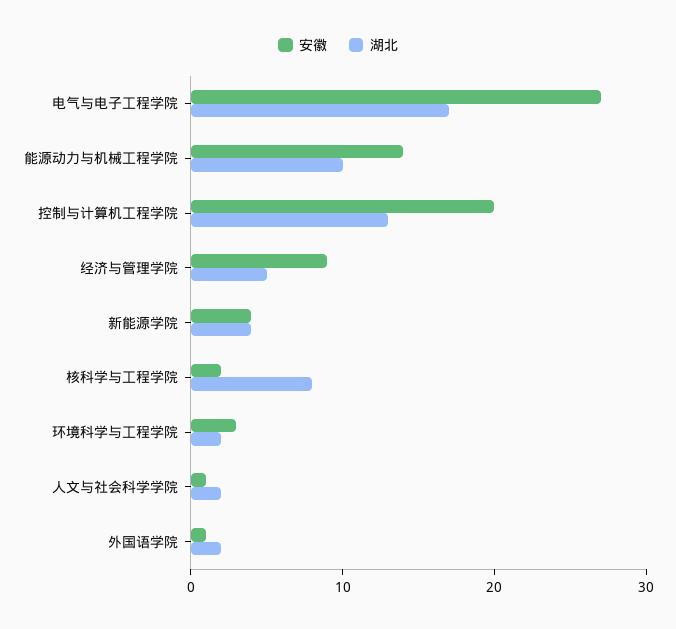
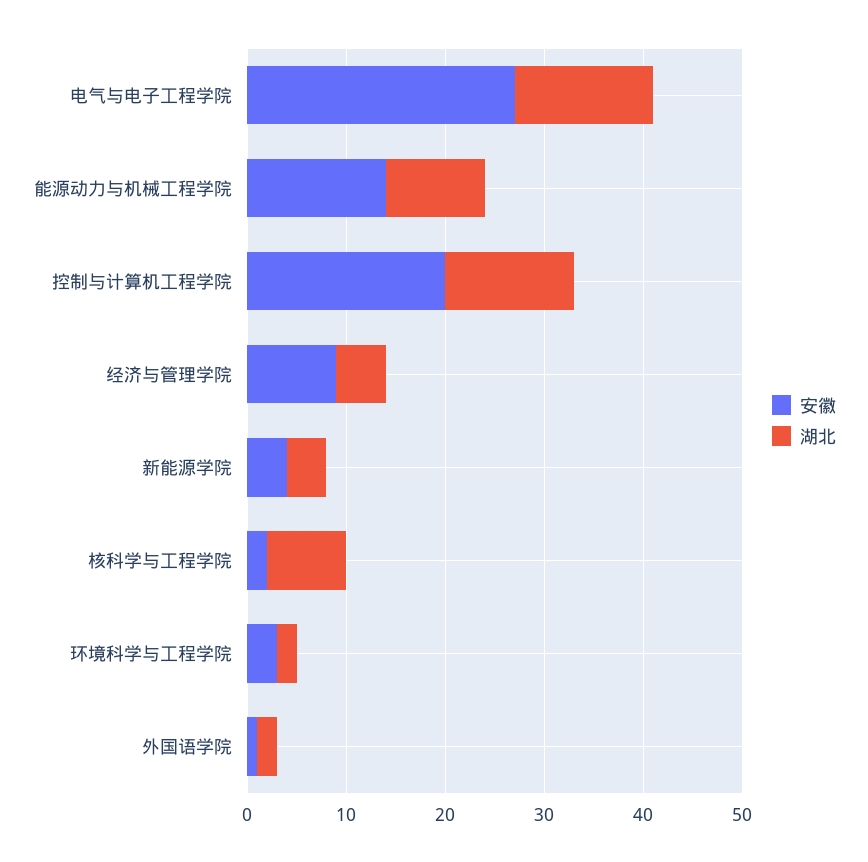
  {
    "安徽": {
      "电气与电子工程学院": 27,
      "能源动力与机械工程学院": 14,
      "控制与计算机工程学院": 20,
      "经济与管理学院": 9,
      "新能源学院": 4,
      "核科学与工程学院": 2,
      "环境科学与工程学院": 3,
-     "人文与社会科学学院": 1,
      "外国语学院": 1
    },
    "湖北": {
-     "电气与电子工程学院": 17,
+     "电气与电子工程学院": 14,
      "能源动力与机械工程学院": 10,
      "控制与计算机工程学院": 13,
      "经济与管理学院": 5,
      "新能源学院": 4,
      "核科学与工程学院": 8,
      "环境科学与工程学院": 2,
-     "人文与社会科学学院": 2,
      "外国语学院": 2
    }
  }

